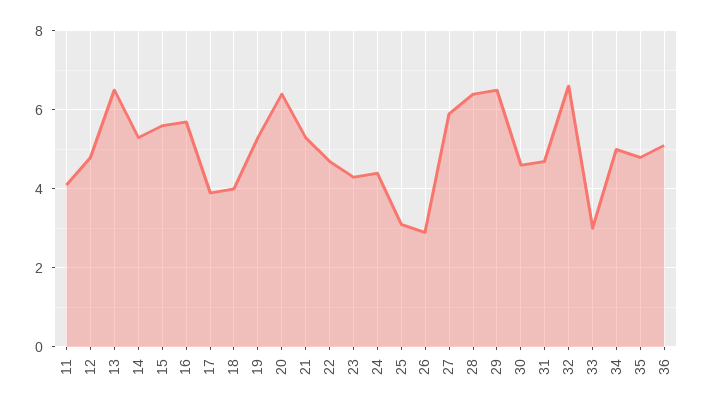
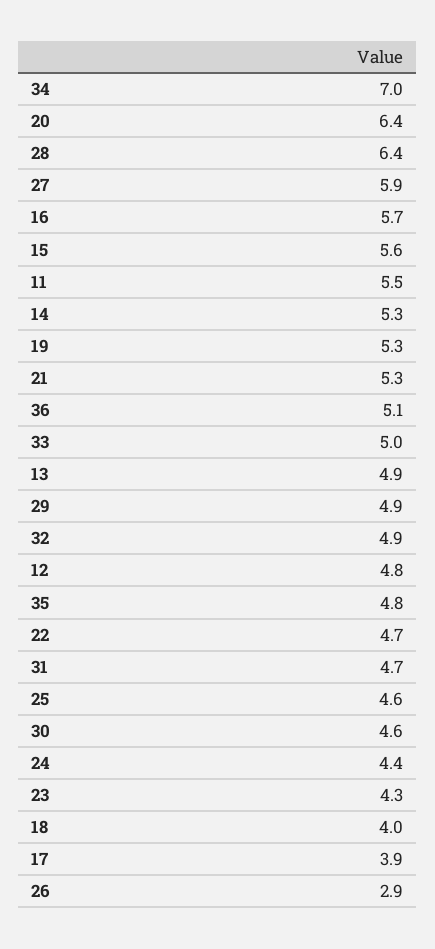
  {
-   "11": 4,
+   "11": 5.5,
    "12": 4.8,
-   "13": 6.5,
+   "13": 4.9,
    "14": 5.3,
    "15": 5.6,
    "16": 5.7,
    "17": 3.9,
    "18": 4,
    "19": 5.3,
    "20": 6.4,
    "21": 5.3,
    "22": 4.7,
    "23": 4.3,
    "24": 4.4,
-   "25": 3,
+   "25": 4.6,
    "26": 2.9,
    "27": 5.9,
    "28": 6.4,
-   "29": 6.5,
+   "29": 4.9,
    "30": 4.6,
    "31": 4.7,
-   "32": 6.5,
+   "32": 4.9,
-   "33": 3,
+   "33": 5,
-   "34": 5,
+   "34": 7,
    "35": 4.8,
    "36": 5.1
  }

